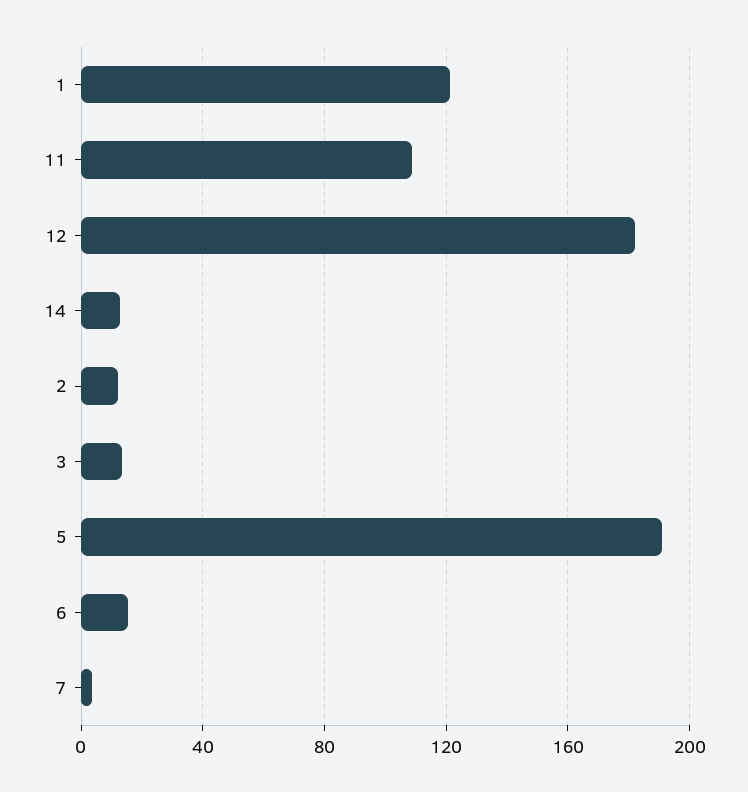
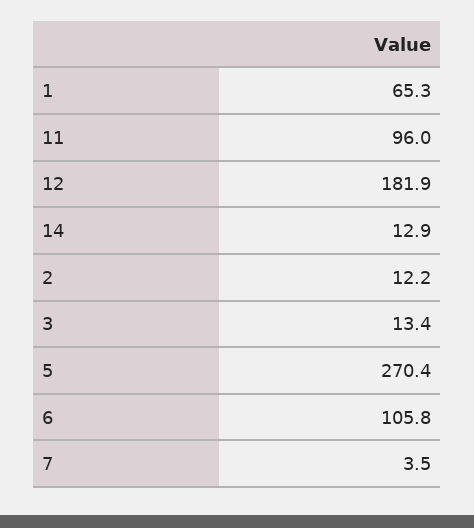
  {
-   "1": 120,
+   "1": 65.3,
-   "11": 110,
+   "11": 96,
    "12": 181.9,
    "14": 12.9,
    "2": 12.2,
    "3": 13.4,
-   "5": 190,
+   "5": 270.4,
-   "6": 15,
+   "6": 105.8,
    "7": 3.5
  }

